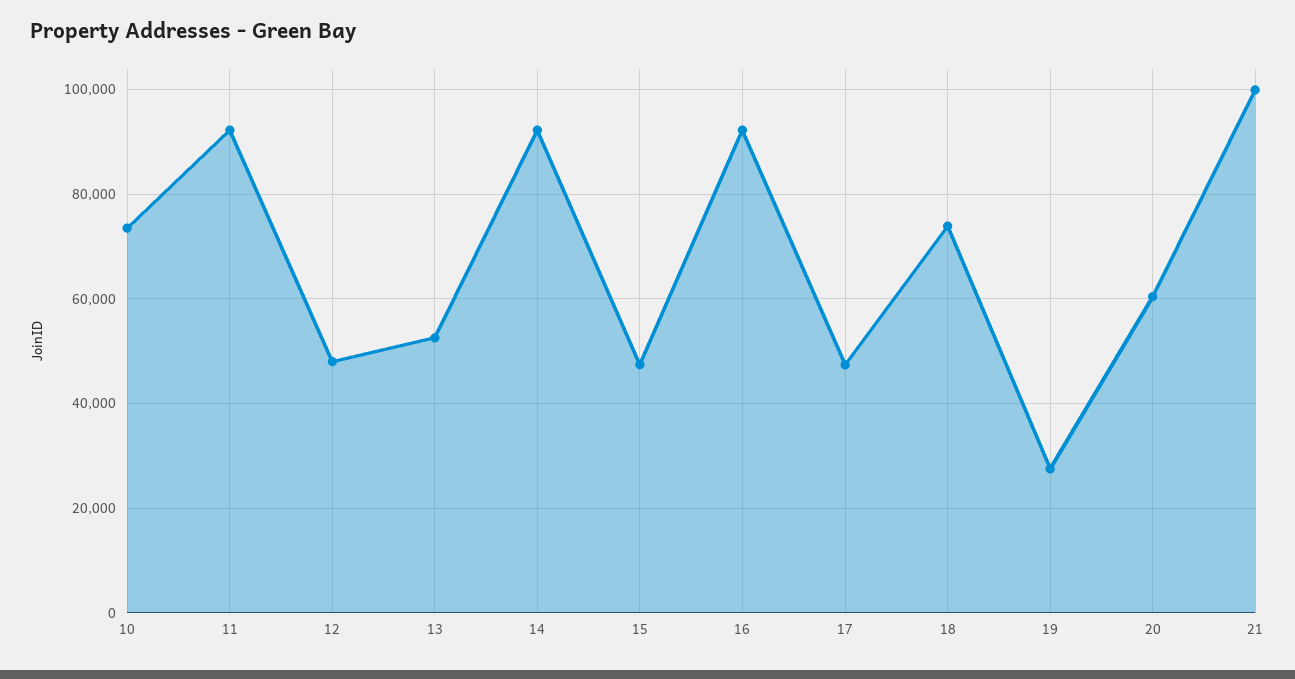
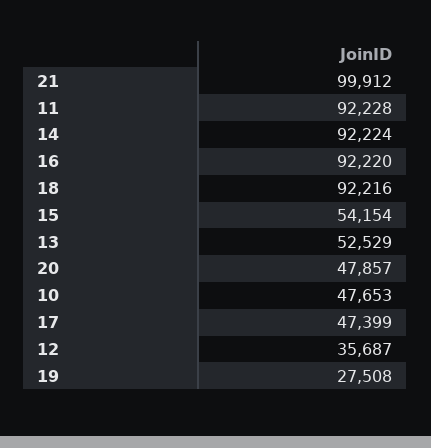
  {
-   "10": 74000,
+   "10": 47653,
    "11": 92228,
-   "12": 48000,
+   "12": 35687,
    "13": 52529,
    "14": 92224,
-   "15": 48000,
+   "15": 54154,
    "16": 92220,
    "17": 47399,
-   "18": 74000,
+   "18": 92216,
    "19": 27508,
-   "20": 60000,
+   "20": 47857,
    "21": 99912
  }

